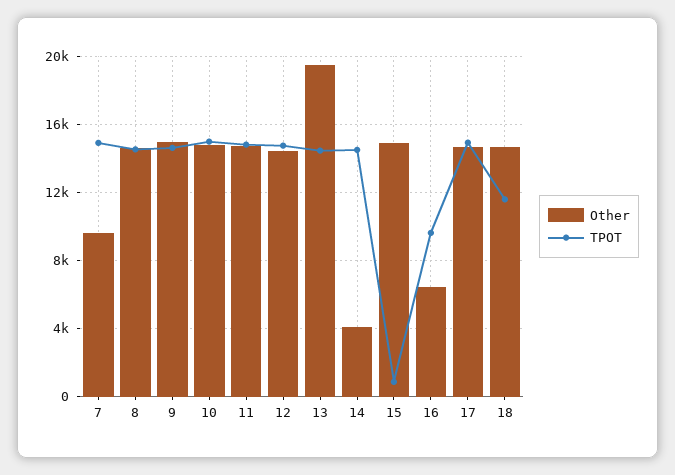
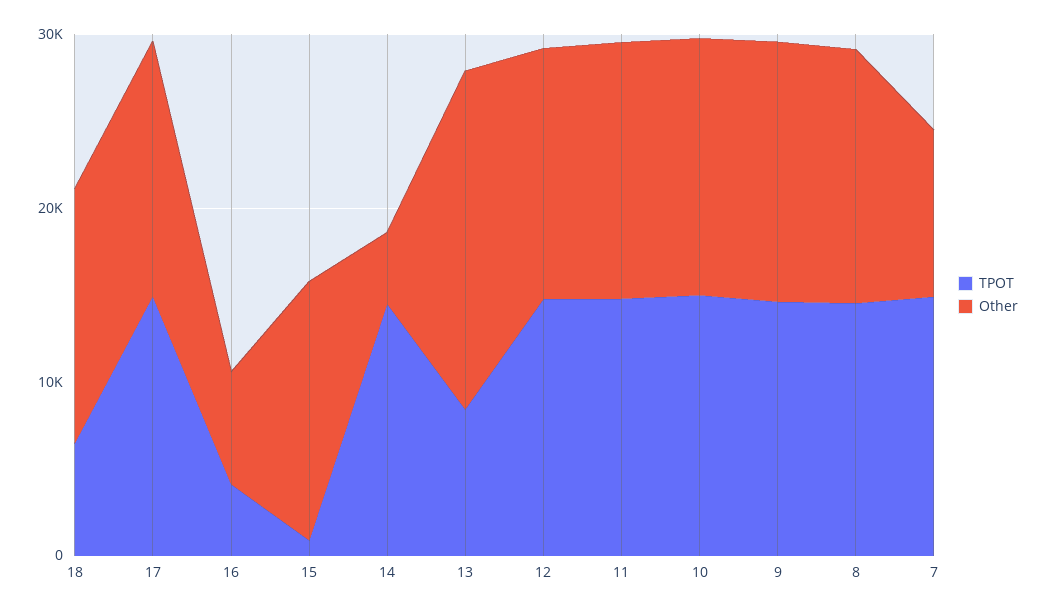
  {
    "Other": {
      "7": 9500,
      "8": 14500,
      "9": 15000,
      "10": 15000,
      "11": 14500,
      "12": 14500,
      "13": 19500,
      "14": 4000,
      "15": 15000,
      "16": 6500,
      "17": 14500,
      "18": 14500
    },
    "TPOT": {
      "7": 15000,
      "8": 14500,
      "9": 14500,
      "10": 15000,
      "11": 15000,
      "12": 14500,
-     "13": 14500,
+     "13": 8000,
      "14": 14500,
      "15": 1000,
-     "16": 9500,
+     "16": 4000,
      "17": 15000,
-     "18": 11500
+     "18": 6000
    }
  }

